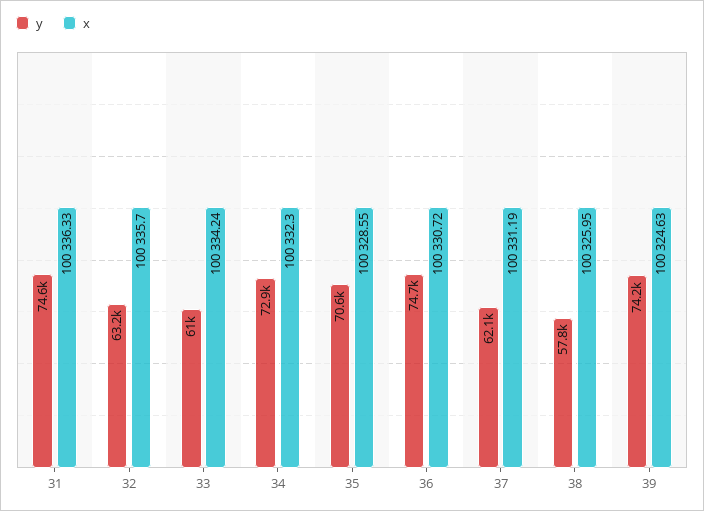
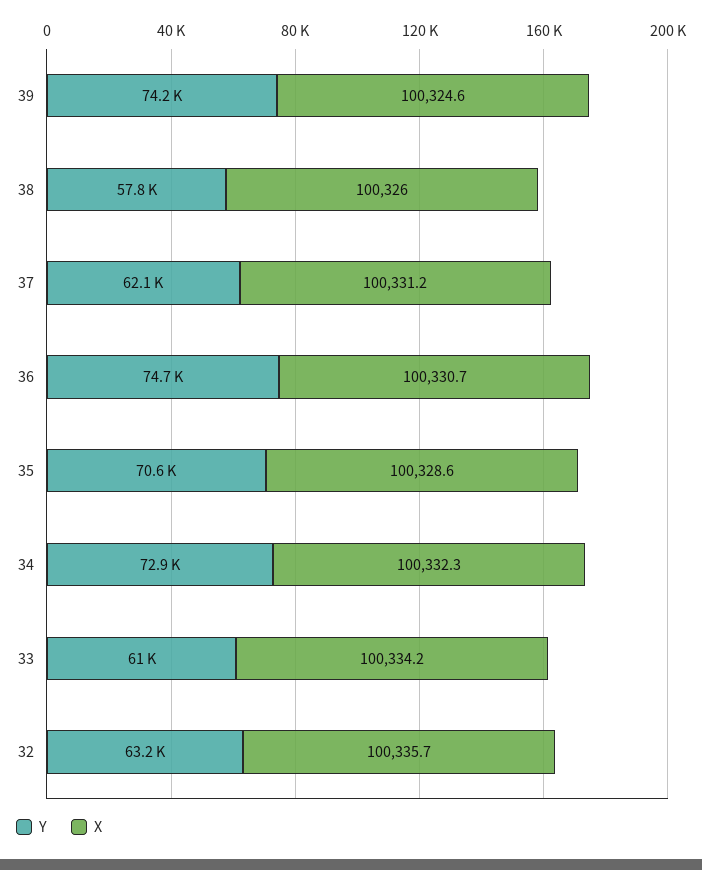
  {
    "y": {
-     "31": 74600,
      "32": 63200,
      "33": 61000,
      "34": 72900,
      "35": 70600,
      "36": 74700,
      "37": 62100,
      "38": 57800,
      "39": 74200
    },
    "x": {
-     "31": 100336.33,
      "32": 100335.7,
      "33": 100334.24,
      "34": 100332.3,
      "35": 100328.55,
      "36": 100330.72,
      "37": 100331.19,
      "38": 100325.95,
      "39": 100324.63
    }
  }

